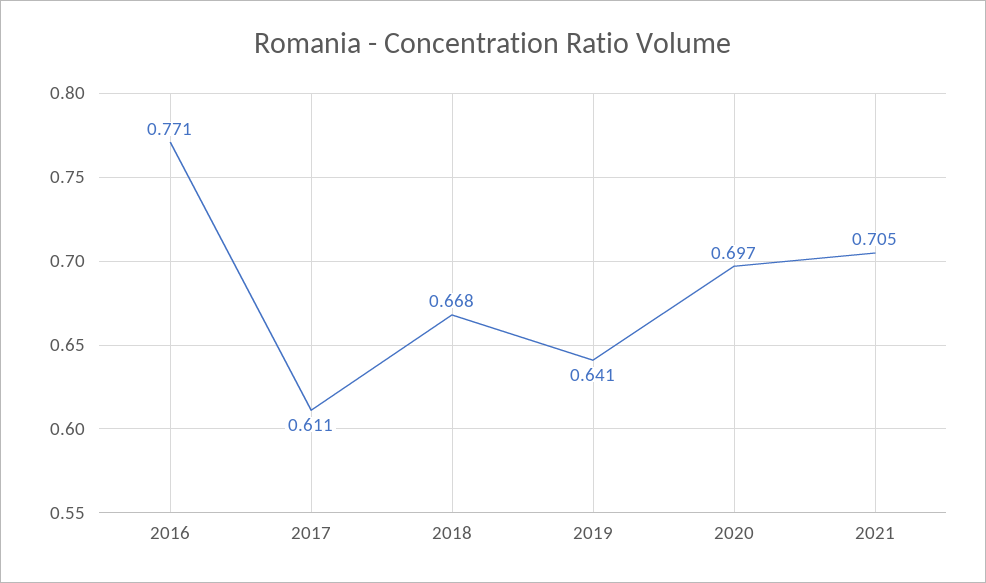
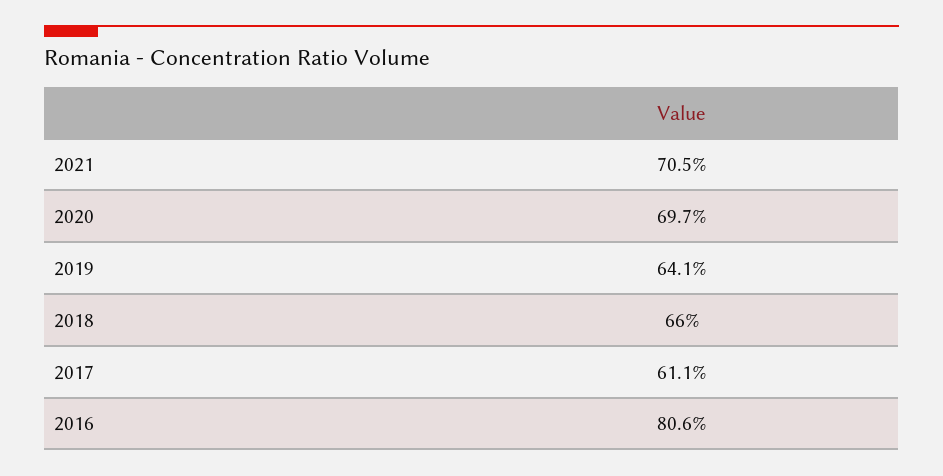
  {
-   "2016": 0.771,
+   "2016": 0.806,
    "2017": 0.611,
-   "2018": 0.668,
+   "2018": 0.66,
    "2019": 0.641,
    "2020": 0.697,
    "2021": 0.705
  }

